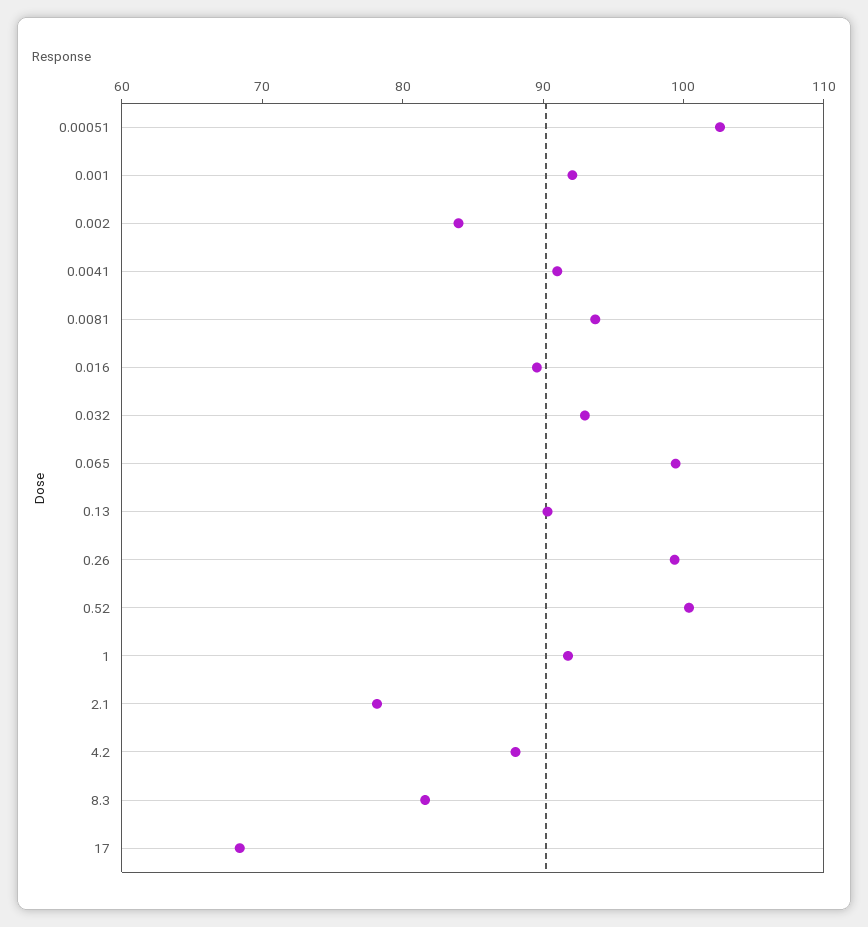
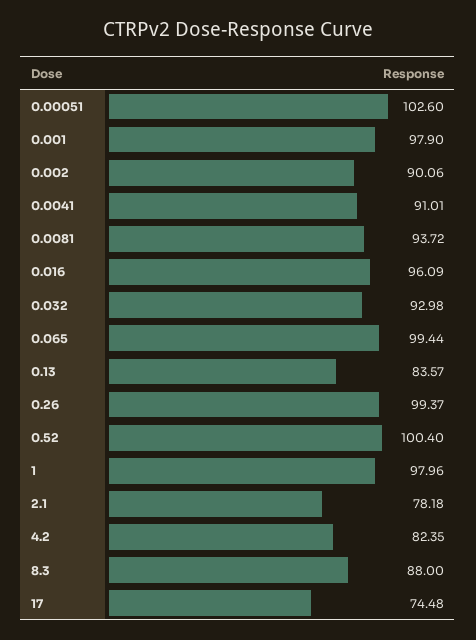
  {
    "0.00051": 102.6,
-   "0.001": 92,
+   "0.001": 97.9,
-   "0.002": 84,
+   "0.002": 90.06,
    "0.0041": 91.01,
    "0.0081": 93.72,
-   "0.016": 90,
+   "0.016": 96.09,
    "0.032": 92.98,
    "0.065": 99.44,
-   "0.13": 90,
+   "0.13": 83.57,
    "0.26": 99.37,
    "0.52": 100.4,
-   "1": 92,
+   "1": 97.96,
    "2.1": 78.18,
-   "4.2": 88,
+   "4.2": 82.35,
-   "8.3": 82,
+   "8.3": 88,
-   "17": 68
+   "17": 74.48
  }

